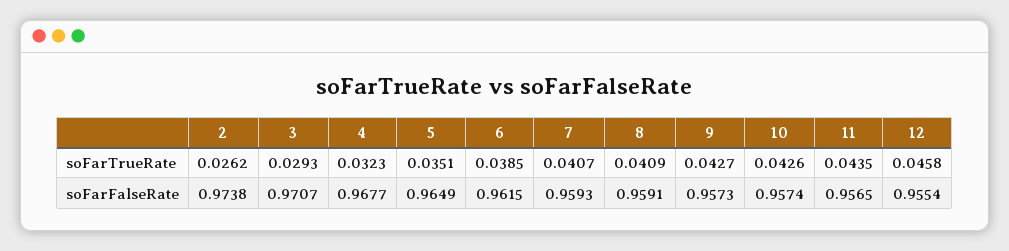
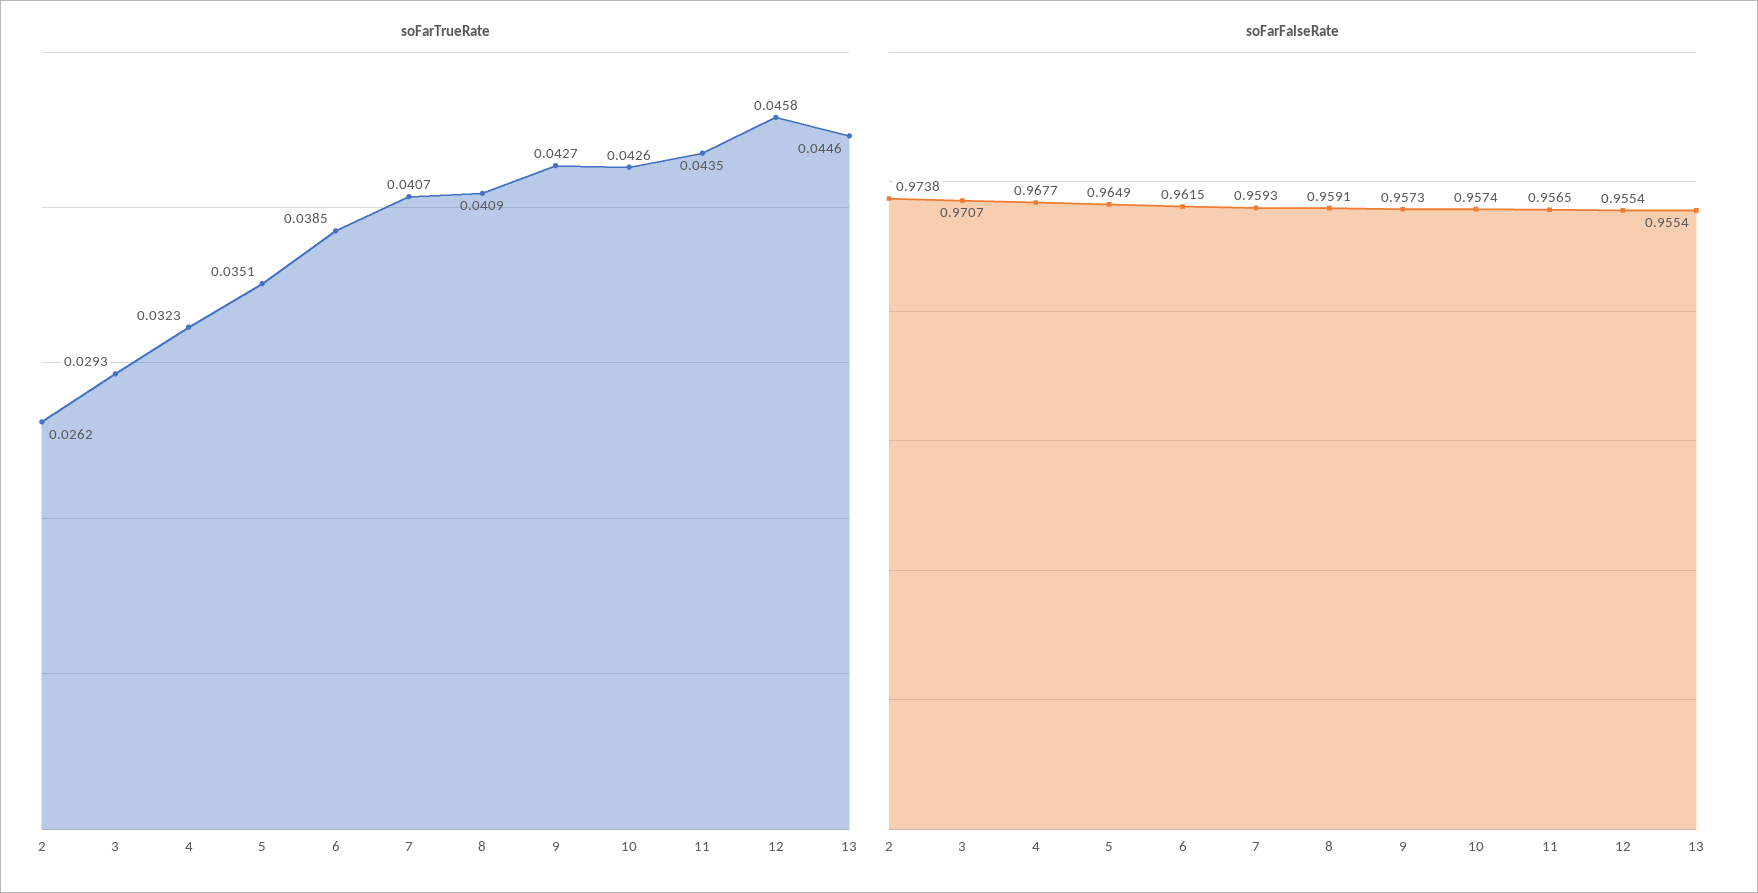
  {
    "soFarTrueRate": {
      "2": 0.0262,
      "3": 0.0293,
      "4": 0.0323,
      "5": 0.0351,
      "6": 0.0385,
      "7": 0.0407,
      "8": 0.0409,
      "9": 0.0427,
      "10": 0.0426,
      "11": 0.0435,
-     "12": 0.0458
+     "12": 0.0458,
+     "13": 0.0446
    },
    "soFarFalseRate": {
      "2": 0.9738,
      "3": 0.9707,
      "4": 0.9677,
      "5": 0.9649,
      "6": 0.9615,
      "7": 0.9593,
      "8": 0.9591,
      "9": 0.9573,
      "10": 0.9574,
      "11": 0.9565,
-     "12": 0.9554
+     "12": 0.9554,
+     "13": 0.9554
    }
  }

